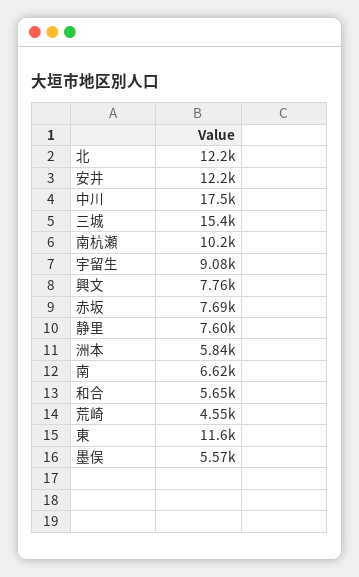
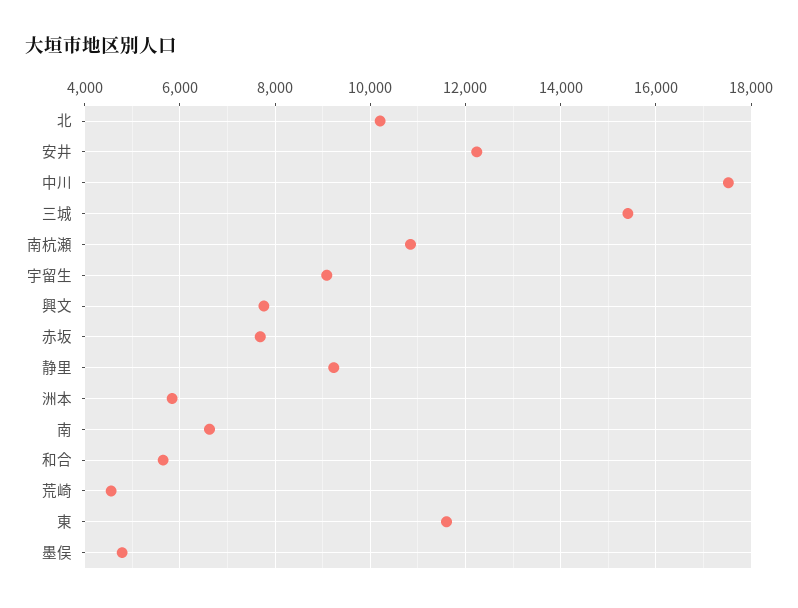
  {
-   "北": 12200,
+   "北": 10200,
    "安井": 12200,
    "中川": 17500,
    "三城": 15400,
-   "南杭瀬": 10200,
+   "南杭瀬": 10800,
    "宇留生": 9080,
    "興文": 7760,
    "赤坂": 7690,
-   "静里": 7600,
+   "静里": 9200,
    "洲本": 5840,
    "南": 6620,
    "和合": 5650,
    "荒崎": 4550,
    "東": 11600,
-   "墨俣": 5570
+   "墨俣": 4800
  }

